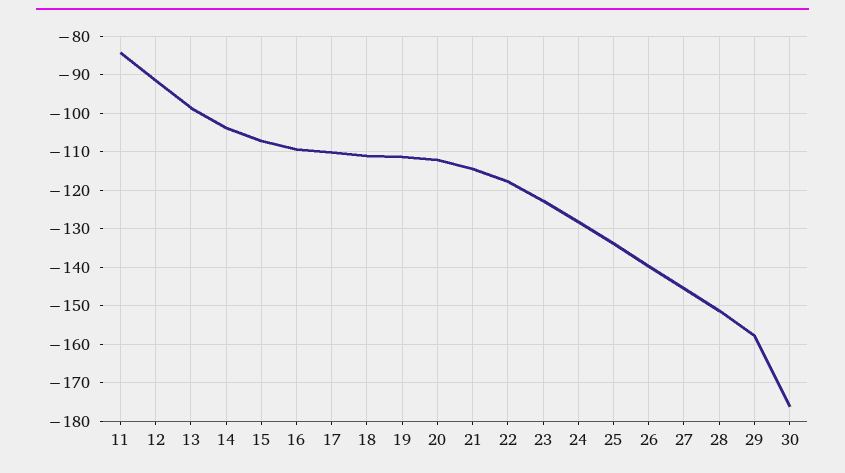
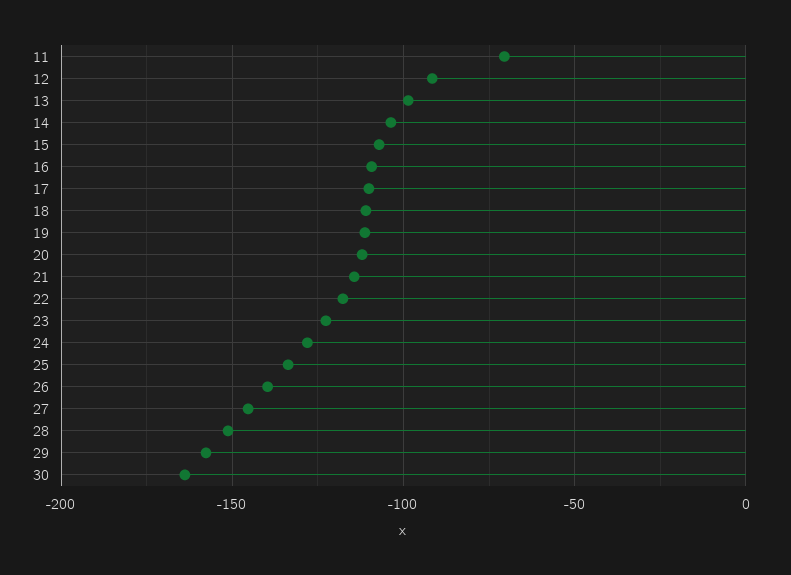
  {
-   "11": -84,
+   "11": -70,
    "12": -92,
    "13": -98,
    "14": -104,
    "15": -108,
    "16": -110,
    "17": -110,
    "18": -112,
    "19": -112,
    "20": -112,
    "21": -114,
    "22": -118,
    "23": -122,
    "24": -128,
    "25": -134,
    "26": -140,
    "27": -146,
    "28": -152,
    "29": -158,
-   "30": -176
+   "30": -165
  }

